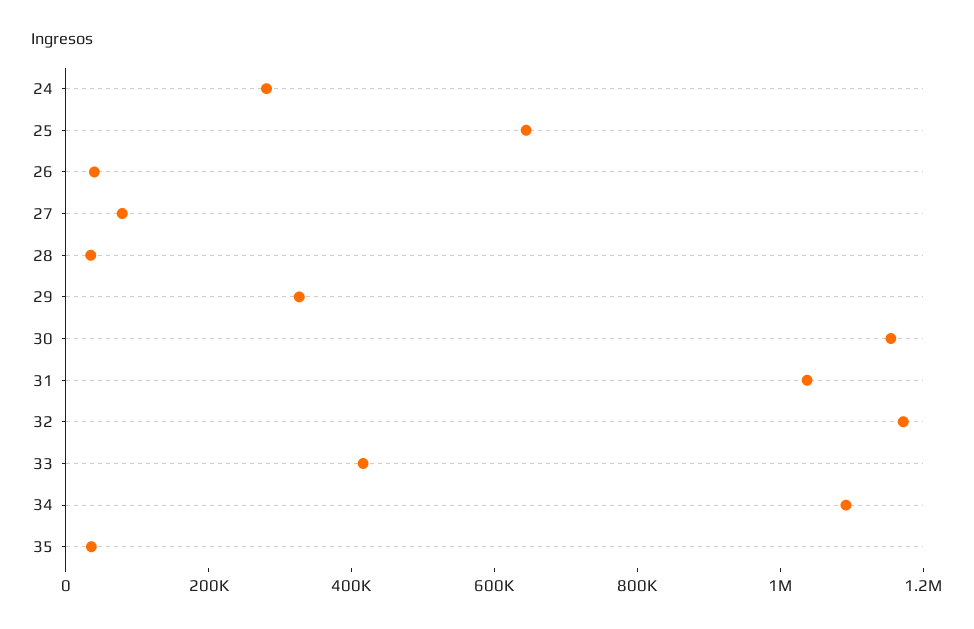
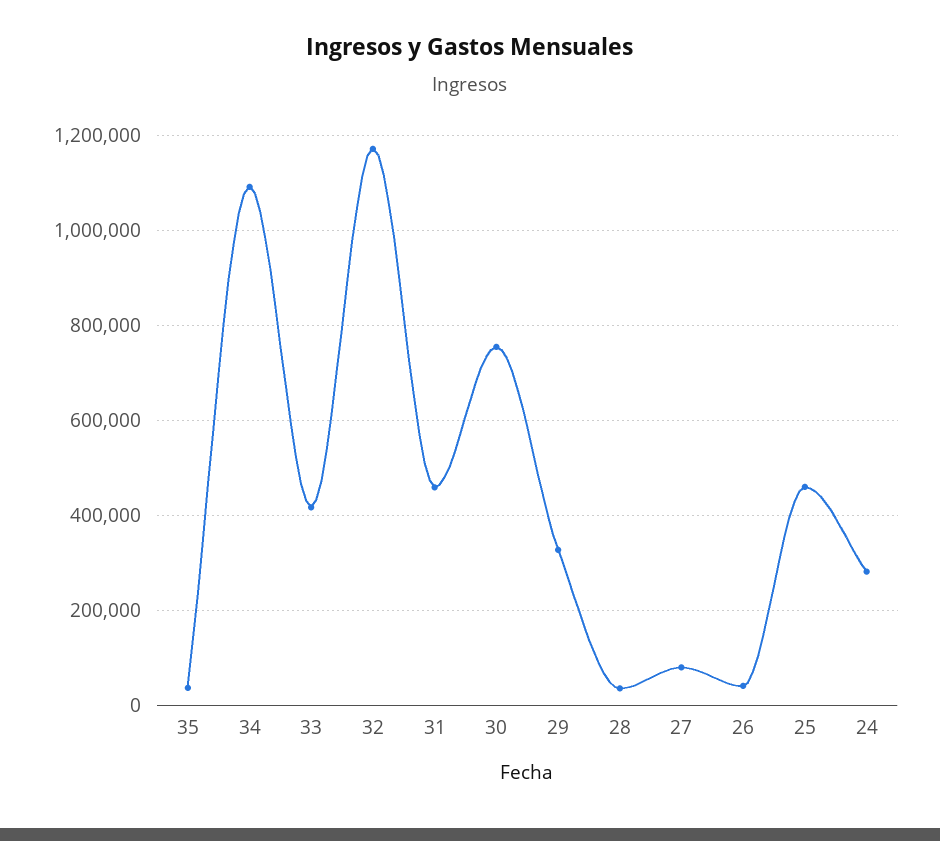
  {
    "24": 280000,
-   "25": 650000,
+   "25": 460000,
    "26": 40000,
    "27": 80000,
    "28": 40000,
    "29": 320000,
-   "30": 1150000,
+   "30": 760000,
-   "31": 1050000,
+   "31": 460000,
    "32": 1180000,
    "33": 420000,
    "34": 1100000,
    "35": 40000
  }

